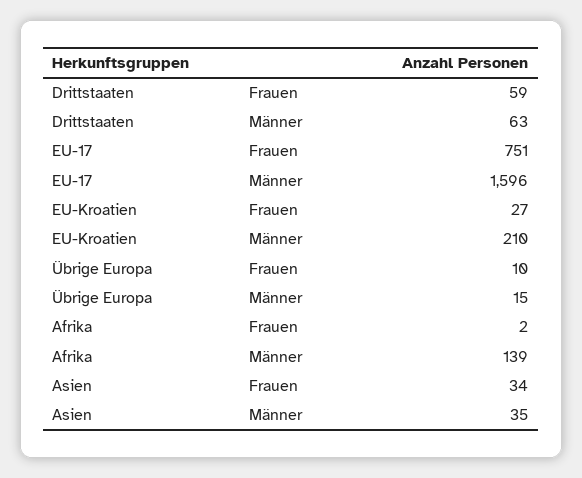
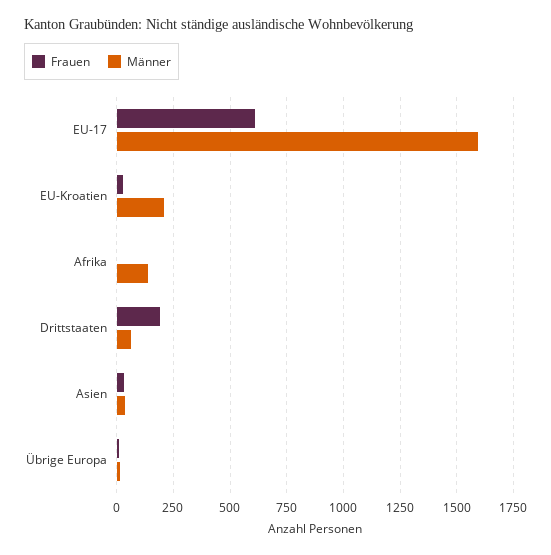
  {
    "Frauen": {
-     "Drittstaaten": 59,
+     "Drittstaaten": 200,
-     "EU-17": 751,
+     "EU-17": 600,
      "EU-Kroatien": 27,
      "Übrige Europa": 10,
      "Afrika": 2,
      "Asien": 34
    },
    "Männer": {
      "Drittstaaten": 63,
      "EU-17": 1596,
      "EU-Kroatien": 210,
      "Übrige Europa": 15,
      "Afrika": 139,
      "Asien": 35
    }
  }

